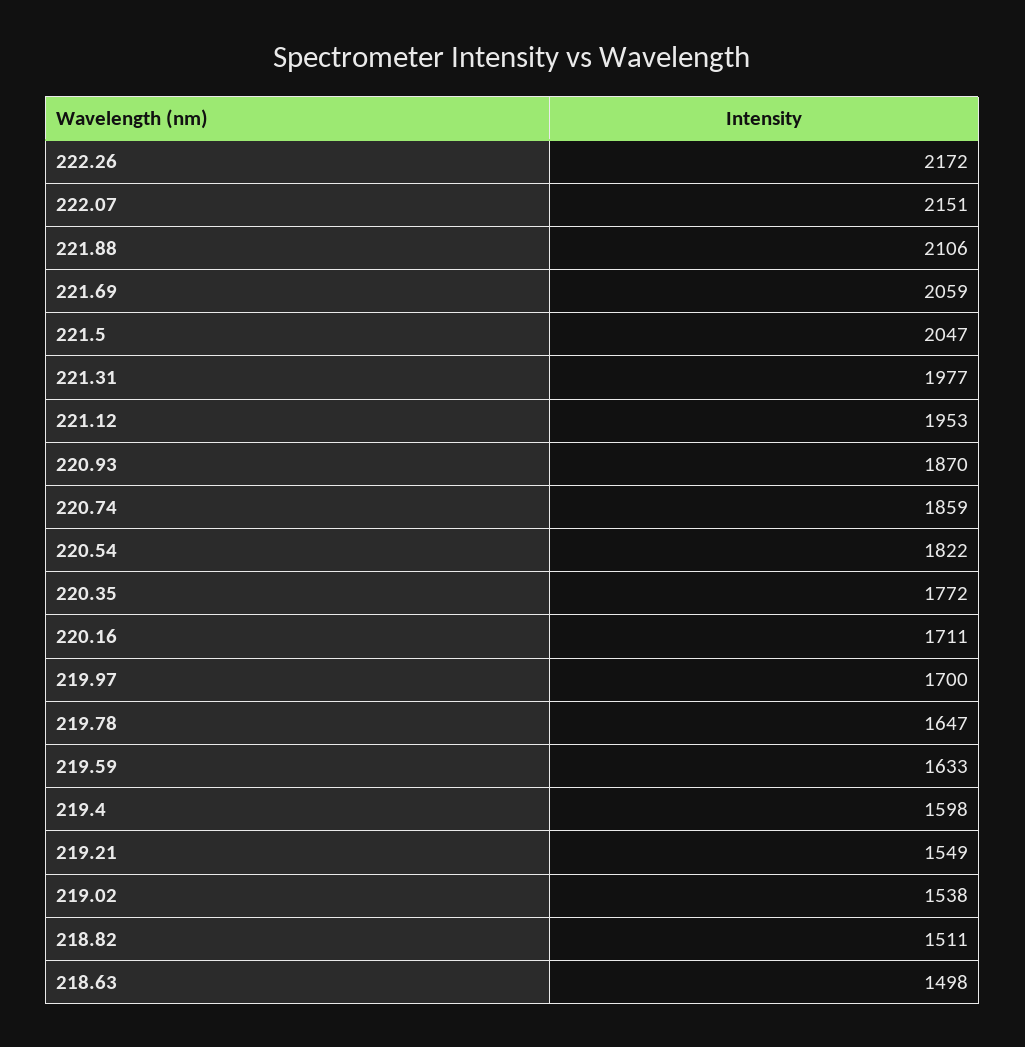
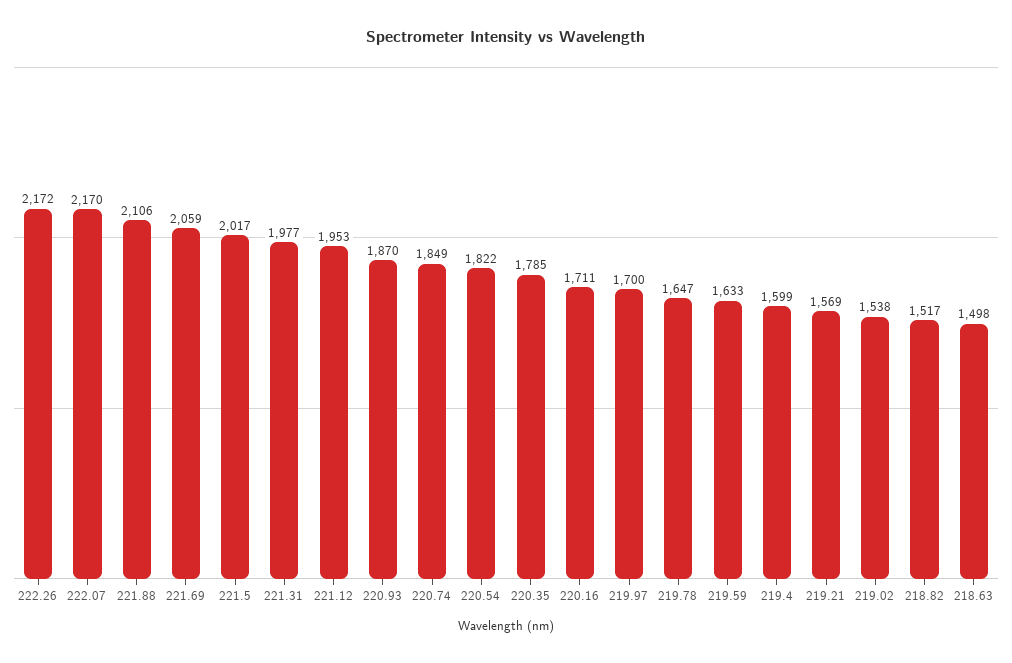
  {
    "222.26": 2172,
-   "222.07": 2151,
+   "222.07": 2170,
    "221.88": 2106,
    "221.69": 2059,
-   "221.5": 2047,
+   "221.5": 2017,
    "221.31": 1977,
    "221.12": 1953,
    "220.93": 1870,
-   "220.74": 1859,
+   "220.74": 1849,
    "220.54": 1822,
-   "220.35": 1772,
+   "220.35": 1785,
    "220.16": 1711,
    "219.97": 1700,
    "219.78": 1647,
    "219.59": 1633,
-   "219.4": 1598,
+   "219.4": 1599,
-   "219.21": 1549,
+   "219.21": 1569,
    "219.02": 1538,
-   "218.82": 1511,
+   "218.82": 1517,
    "218.63": 1498
  }

